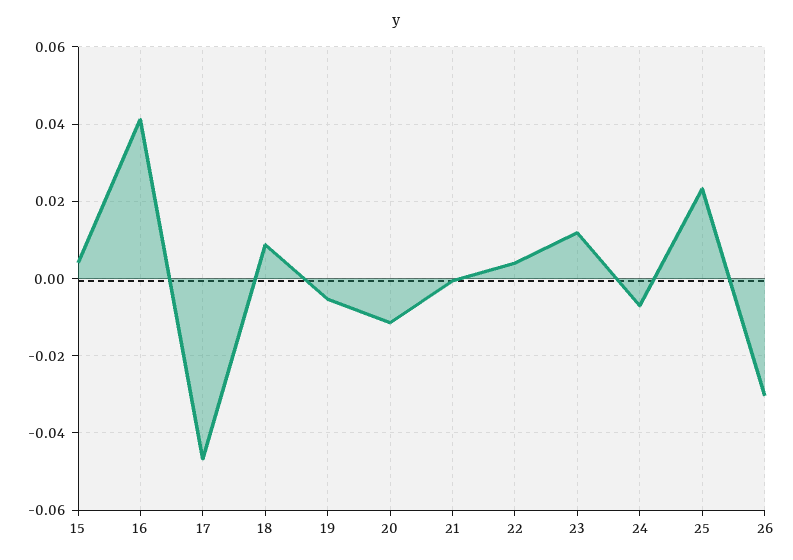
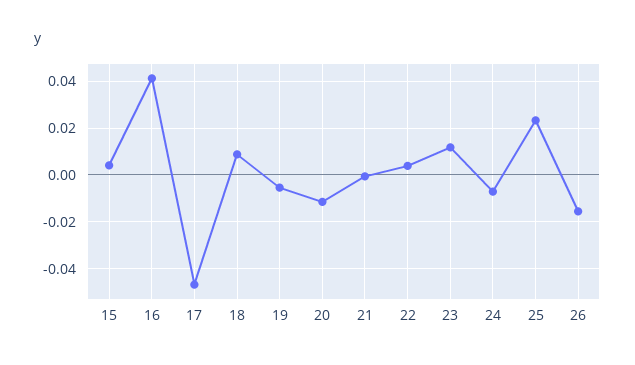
  {
    "15": 0.004,
    "16": 0.042,
    "17": -0.046,
    "18": 0.008,
    "19": -0.006,
    "20": -0.012,
    "21": 0,
    "22": 0.004,
    "23": 0.012,
    "24": -0.008,
    "25": 0.024,
-   "26": -0.03
+   "26": -0.015
  }

